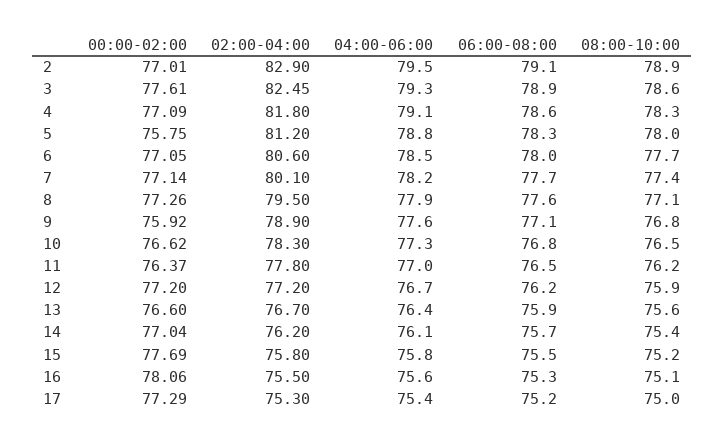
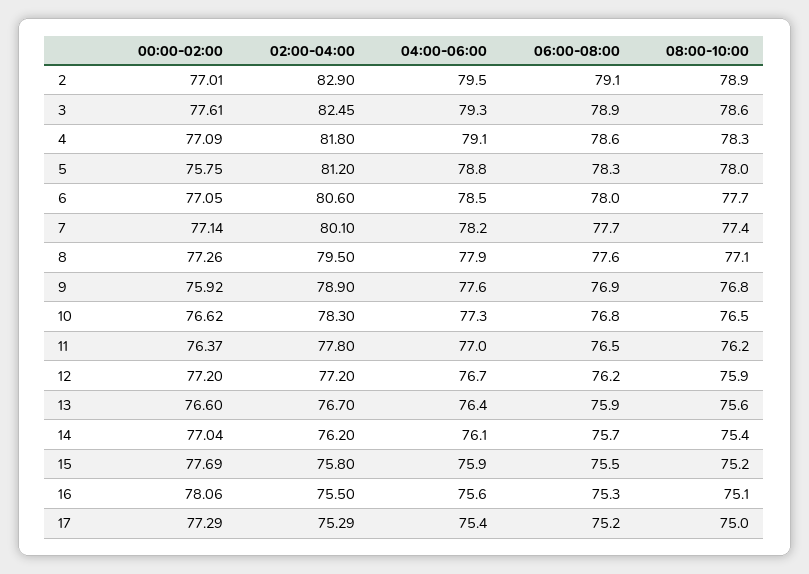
  {
    "00:00-02:00": {
      "2": 77.01,
      "3": 77.61,
      "4": 77.09,
      "5": 75.75,
      "6": 77.05,
      "7": 77.14,
      "8": 77.26,
      "9": 75.92,
      "10": 76.62,
      "11": 76.37,
      "12": 77.2,
      "13": 76.6,
      "14": 77.04,
      "15": 77.69,
      "16": 78.06,
      "17": 77.29
    },
    "02:00-04:00": {
      "2": 82.9,
      "3": 82.45,
      "4": 81.8,
      "5": 81.2,
      "6": 80.6,
      "7": 80.1,
      "8": 79.5,
      "9": 78.9,
      "10": 78.3,
      "11": 77.8,
      "12": 77.2,
      "13": 76.7,
      "14": 76.2,
      "15": 75.8,
      "16": 75.5,
-     "17": 75.3
+     "17": 75.29
    },
    "04:00-06:00": {
      "2": 79.5,
      "3": 79.3,
      "4": 79.1,
      "5": 78.8,
      "6": 78.5,
      "7": 78.2,
      "8": 77.9,
      "9": 77.6,
      "10": 77.3,
      "11": 77,
      "12": 76.7,
      "13": 76.4,
      "14": 76.1,
-     "15": 75.8,
+     "15": 75.9,
      "16": 75.6,
      "17": 75.4
    },
    "06:00-08:00": {
      "2": 79.1,
      "3": 78.9,
      "4": 78.6,
      "5": 78.3,
      "6": 78,
      "7": 77.7,
      "8": 77.6,
-     "9": 77.1,
+     "9": 76.9,
      "10": 76.8,
      "11": 76.5,
      "12": 76.2,
      "13": 75.9,
      "14": 75.7,
      "15": 75.5,
      "16": 75.3,
      "17": 75.2
    },
    "08:00-10:00": {
      "2": 78.9,
      "3": 78.6,
      "4": 78.3,
      "5": 78,
      "6": 77.7,
      "7": 77.4,
      "8": 77.1,
      "9": 76.8,
      "10": 76.5,
      "11": 76.2,
      "12": 75.9,
      "13": 75.6,
      "14": 75.4,
      "15": 75.2,
      "16": 75.1,
      "17": 75
    }
  }

